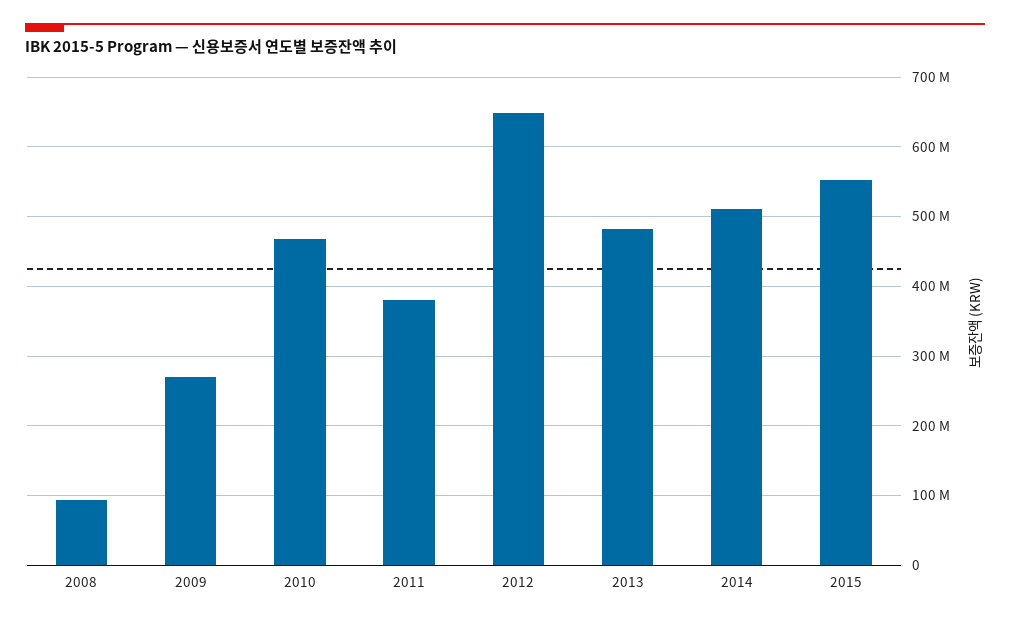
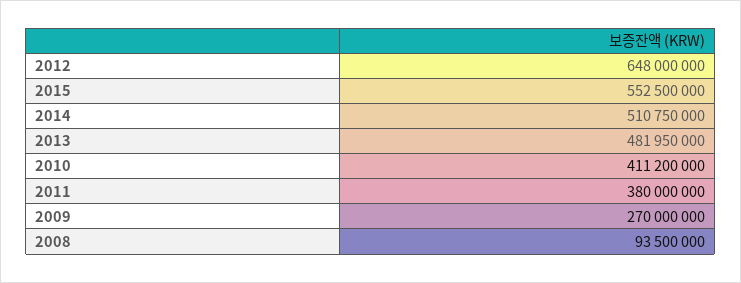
  {
    "2008": 93500000,
    "2009": 270000000,
-   "2010": 470000000,
+   "2010": 411200000,
    "2011": 380000000,
    "2012": 648000000,
    "2013": 481950000,
    "2014": 510750000,
    "2015": 552500000
  }

